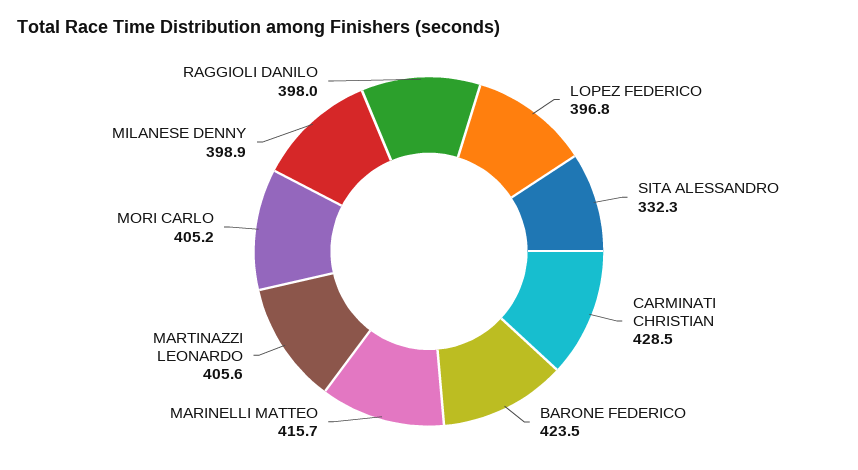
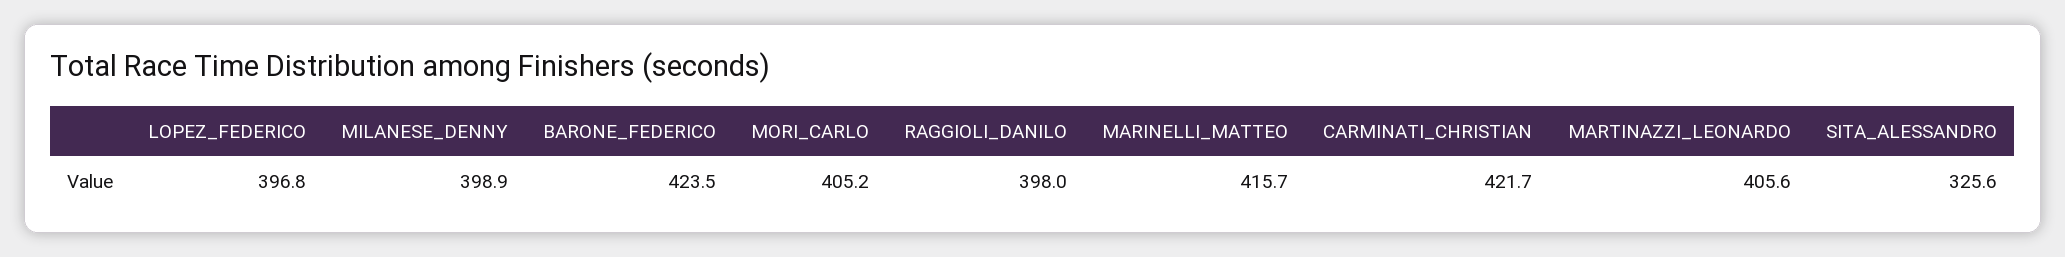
  {
    "LOPEZ FEDERICO": 396.8,
-   "SITA ALESSANDRO": 332.3,
+   "SITA ALESSANDRO": 325.6,
-   "CARMINATI CHRISTIAN": 428.5,
+   "CARMINATI CHRISTIAN": 421.7,
    "BARONE FEDERICO": 423.5,
    "MARINELLI MATTEO": 415.7,
    "MARTINAZZI LEONARDO": 405.6,
    "MORI CARLO": 405.2,
    "MILANESE DENNY": 398.9,
    "RAGGIOLI DANILO": 398
  }

